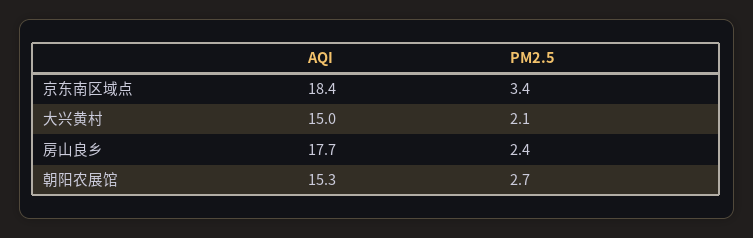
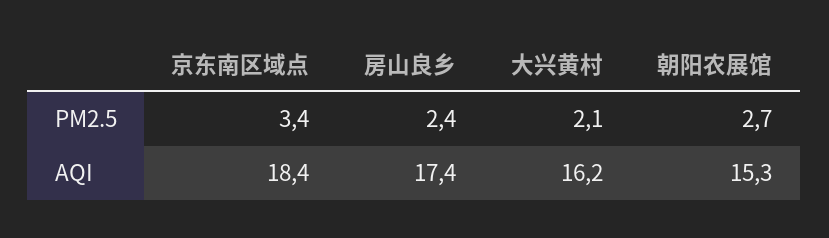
  {
    "AQI": {
      "京东南区域点": 18.4,
-     "大兴黄村": 15,
+     "大兴黄村": 16.2,
-     "房山良乡": 17.7,
+     "房山良乡": 17.4,
      "朝阳农展馆": 15.3
    },
    "PM2.5": {
      "京东南区域点": 3.4,
      "大兴黄村": 2.1,
      "房山良乡": 2.4,
      "朝阳农展馆": 2.7
    }
  }

